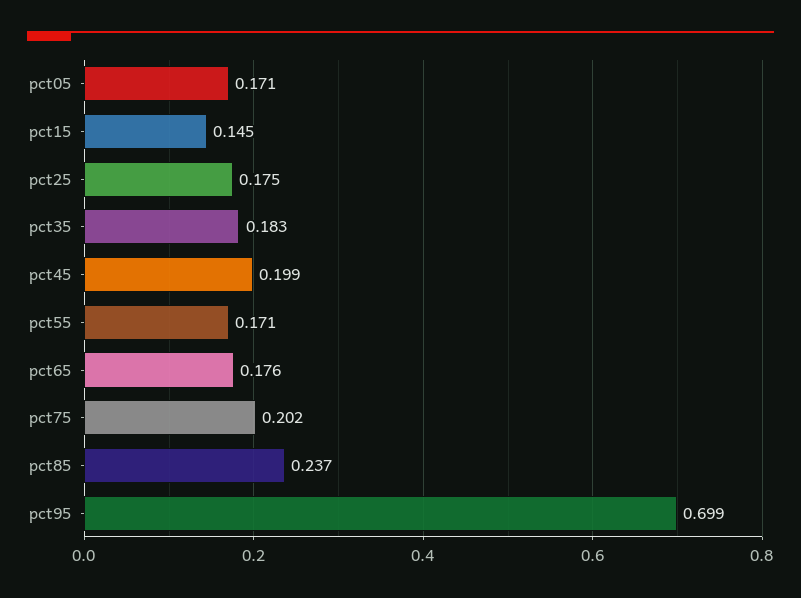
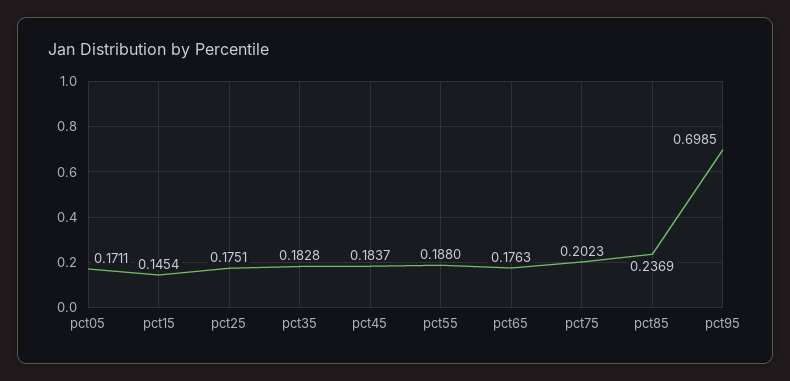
  {
    "pct05": 0.1711,
    "pct15": 0.1454,
    "pct25": 0.1751,
    "pct35": 0.1828,
-   "pct45": 0.199,
+   "pct45": 0.1837,
-   "pct55": 0.171,
+   "pct55": 0.188,
    "pct65": 0.1763,
    "pct75": 0.2023,
    "pct85": 0.2369,
    "pct95": 0.6985
  }

